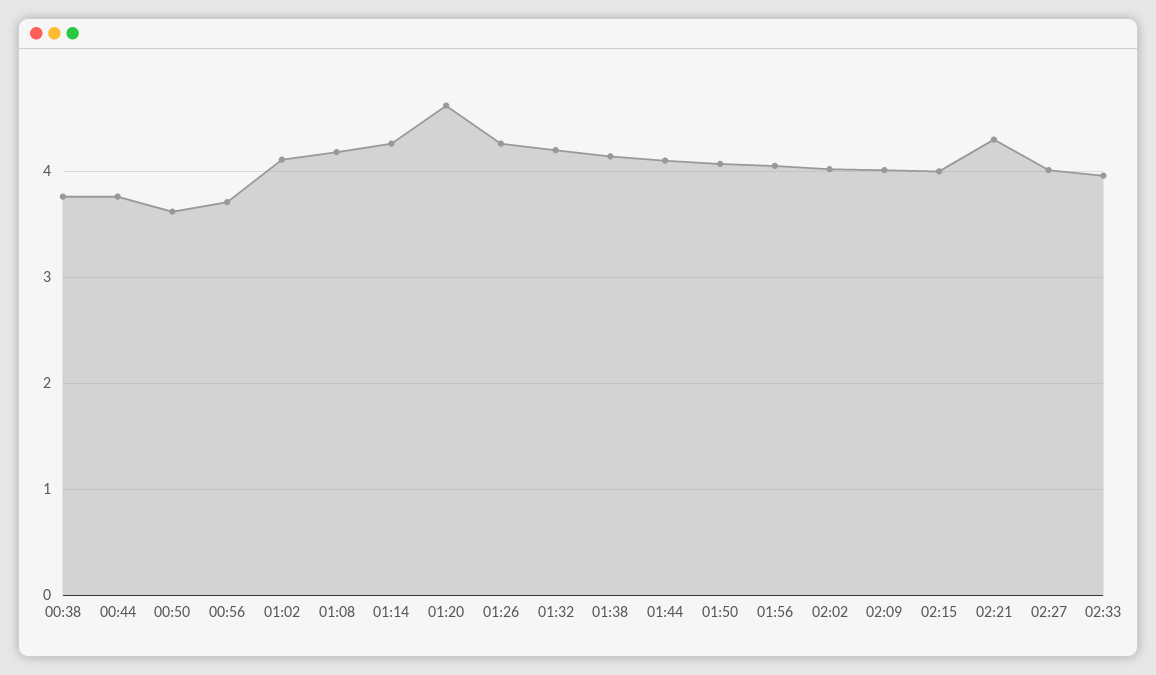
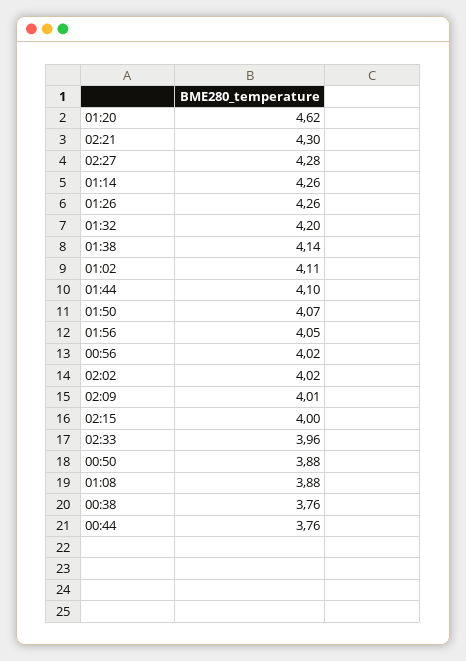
  {
    "00:38": 3.76,
    "00:44": 3.76,
-   "00:50": 3.6,
+   "00:50": 3.88,
-   "00:56": 3.7,
+   "00:56": 4.02,
    "01:02": 4.11,
-   "01:08": 4.2,
+   "01:08": 3.88,
    "01:14": 4.26,
    "01:20": 4.62,
    "01:26": 4.26,
    "01:32": 4.2,
    "01:38": 4.14,
    "01:44": 4.1,
    "01:50": 4.07,
    "01:56": 4.05,
    "02:02": 4.02,
    "02:09": 4.01,
    "02:15": 4,
    "02:21": 4.3,
-   "02:27": 4,
+   "02:27": 4.28,
    "02:33": 3.96
  }

